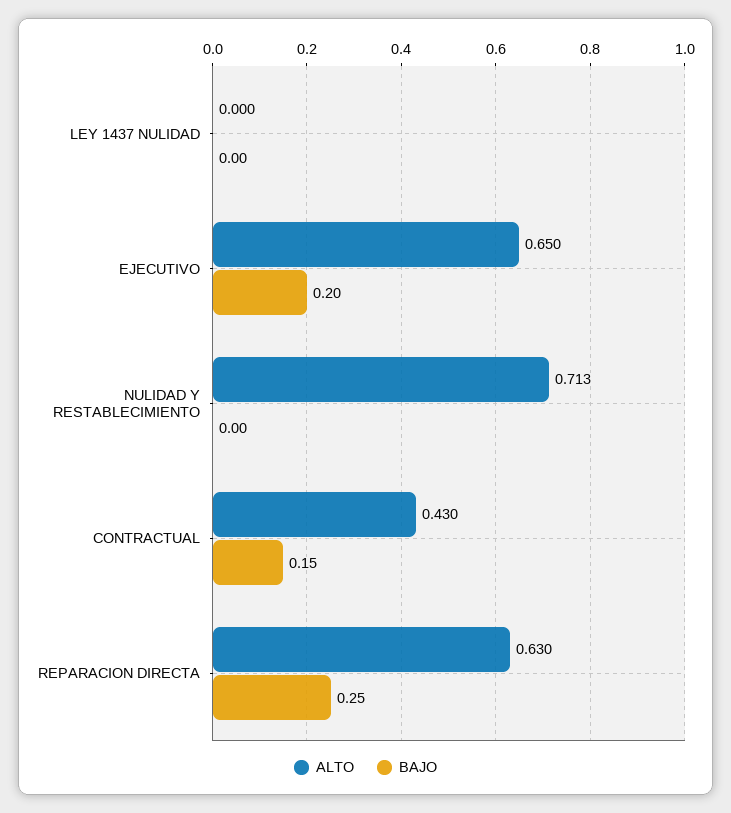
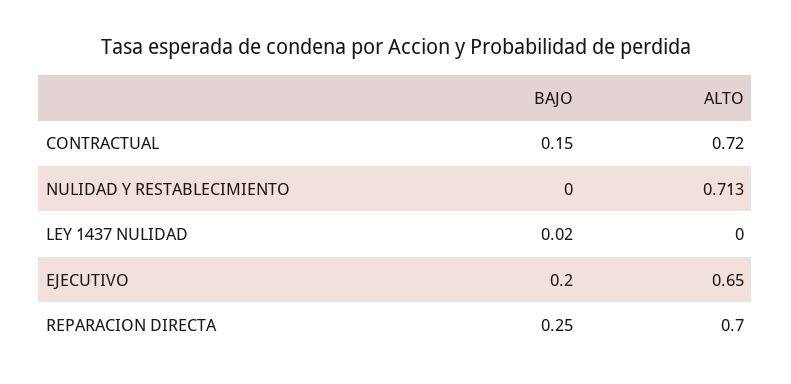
  {
    "ALTO": {
      "LEY 1437 NULIDAD": 0,
      "EJECUTIVO": 0.65,
      "NULIDAD Y RESTABLECIMIENTO": 0.713,
-     "CONTRACTUAL": 0.43,
+     "CONTRACTUAL": 0.72,
-     "REPARACION DIRECTA": 0.63
+     "REPARACION DIRECTA": 0.7
    },
    "BAJO": {
-     "LEY 1437 NULIDAD": 0,
+     "LEY 1437 NULIDAD": 0.02,
      "EJECUTIVO": 0.2,
      "NULIDAD Y RESTABLECIMIENTO": 0,
      "CONTRACTUAL": 0.15,
      "REPARACION DIRECTA": 0.25
    }
  }

